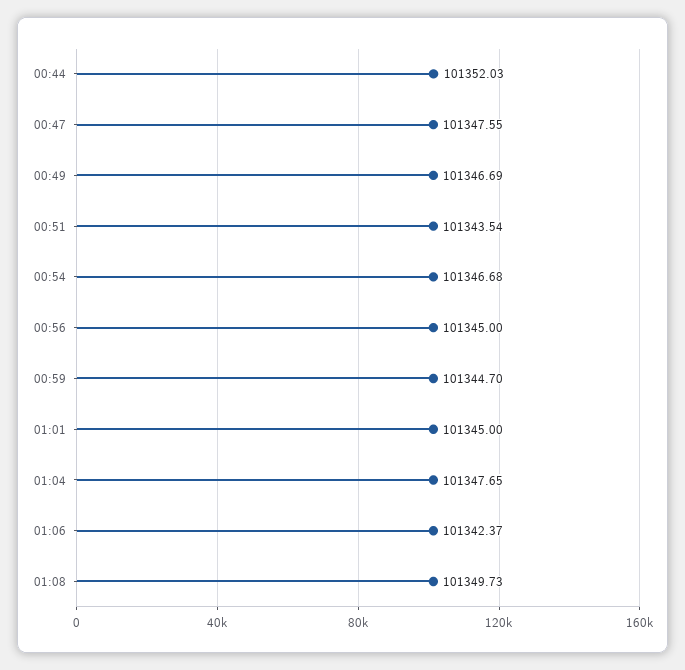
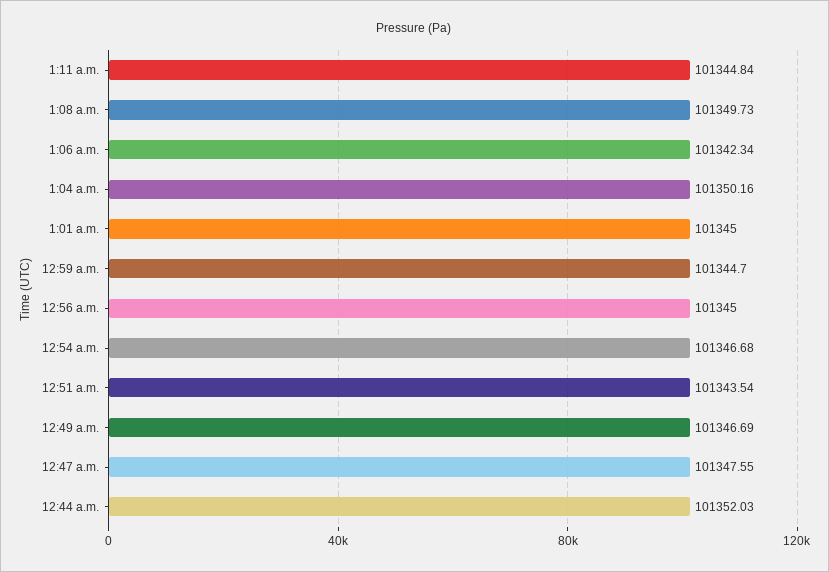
  {
    "00:44": 101352.03,
    "00:47": 101347.55,
    "00:49": 101346.69,
    "00:51": 101343.54,
    "00:54": 101346.68,
    "00:56": 101345,
    "00:59": 101344.7,
    "01:01": 101345,
-   "01:04": 101347.65,
+   "01:04": 101350.16,
-   "01:06": 101342.37,
+   "01:06": 101342.34,
-   "01:08": 101349.73
+   "01:08": 101349.73,
+   "1:11 a.m.": 101344.84
  }

